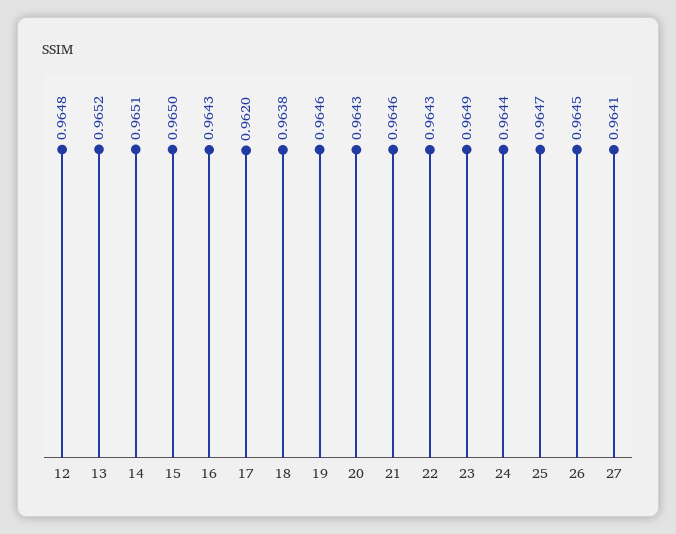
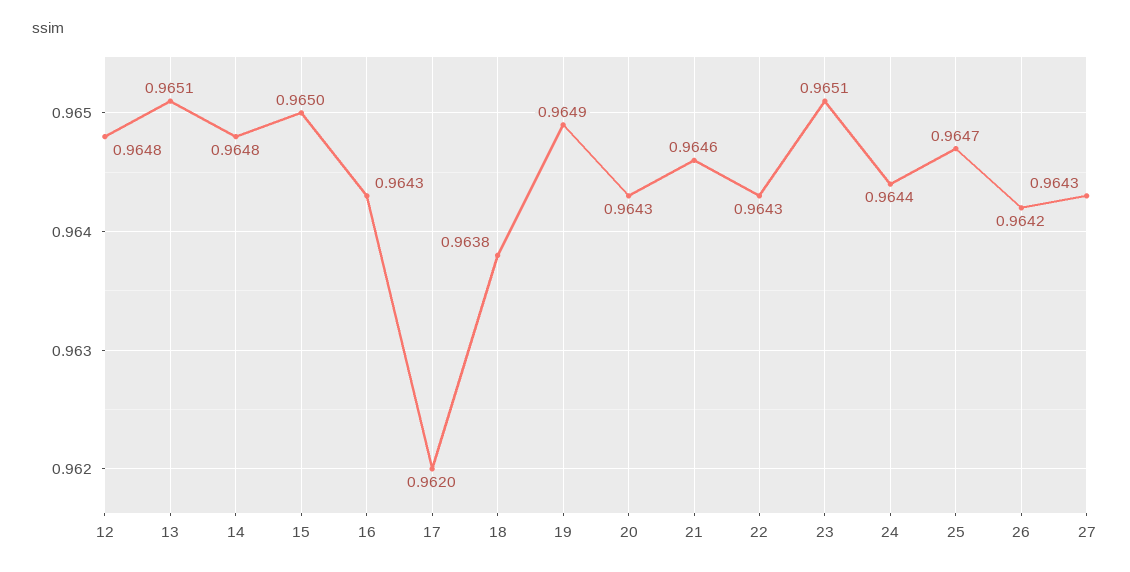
  {
    "12": 0.9648,
-   "13": 0.9652,
+   "13": 0.9651,
-   "14": 0.9651,
+   "14": 0.9648,
    "15": 0.965,
    "16": 0.9643,
    "17": 0.962,
    "18": 0.9638,
-   "19": 0.9646,
+   "19": 0.9649,
    "20": 0.9643,
    "21": 0.9646,
    "22": 0.9643,
-   "23": 0.9649,
+   "23": 0.9651,
    "24": 0.9644,
    "25": 0.9647,
-   "26": 0.9645,
+   "26": 0.9642,
-   "27": 0.9641
+   "27": 0.9643
  }

